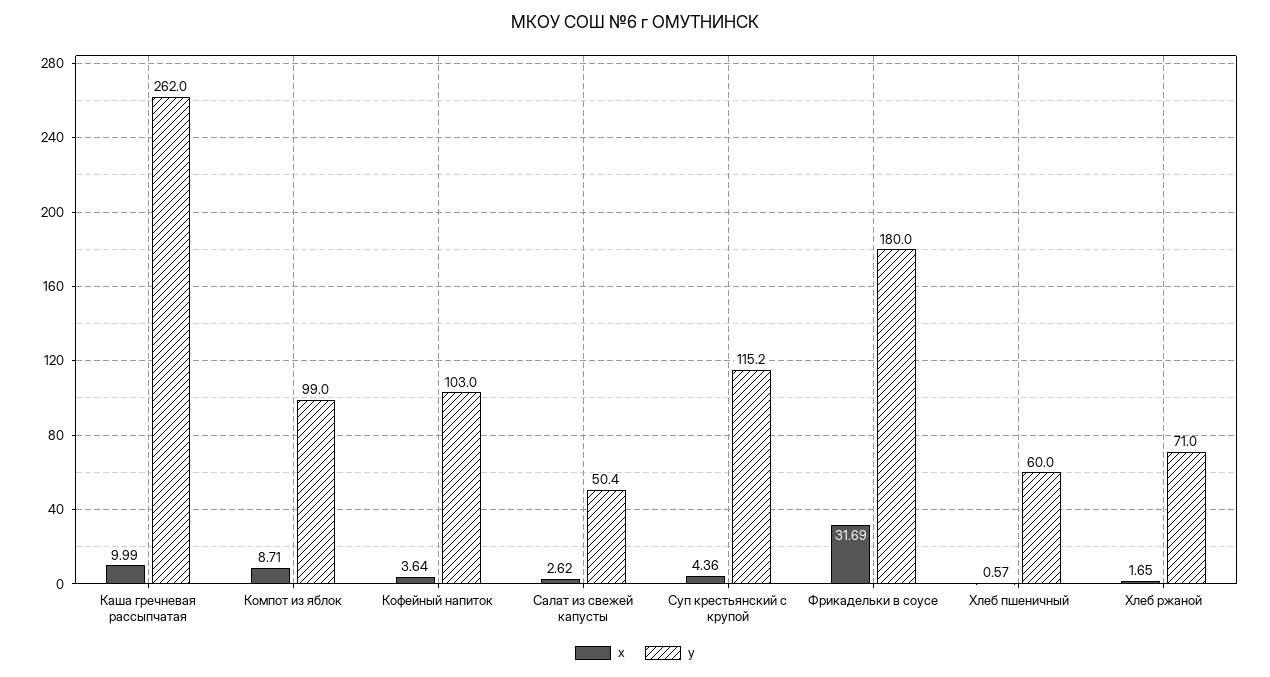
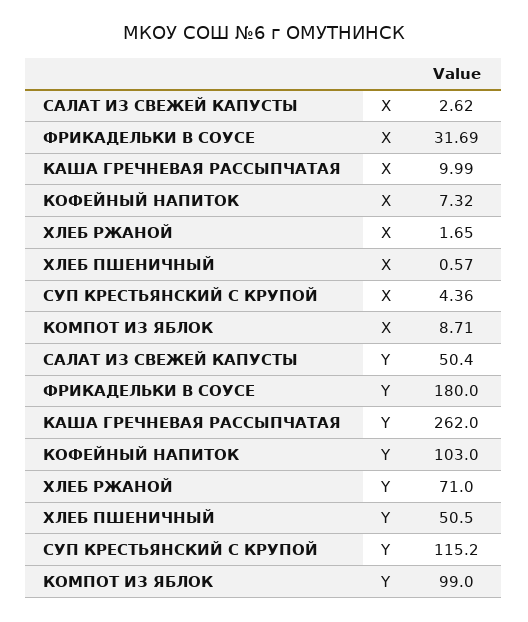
  {
    "x": {
      "Каша гречневая рассыпчатая": 9.99,
      "Компот из яблок": 8.71,
-     "Кофейный напиток": 3.64,
+     "Кофейный напиток": 7.32,
      "Салат из свежей капусты": 2.62,
      "Суп крестьянский с крупой": 4.36,
      "Фрикадельки в соусе": 31.69,
      "Хлеб пшеничный": 0.57,
      "Хлеб ржаной": 1.65
    },
    "y": {
      "Каша гречневая рассыпчатая": 262,
      "Компот из яблок": 99,
      "Кофейный напиток": 103,
      "Салат из свежей капусты": 50.4,
      "Суп крестьянский с крупой": 115.2,
      "Фрикадельки в соусе": 180,
-     "Хлеб пшеничный": 60,
+     "Хлеб пшеничный": 50.5,
      "Хлеб ржаной": 71
    }
  }

